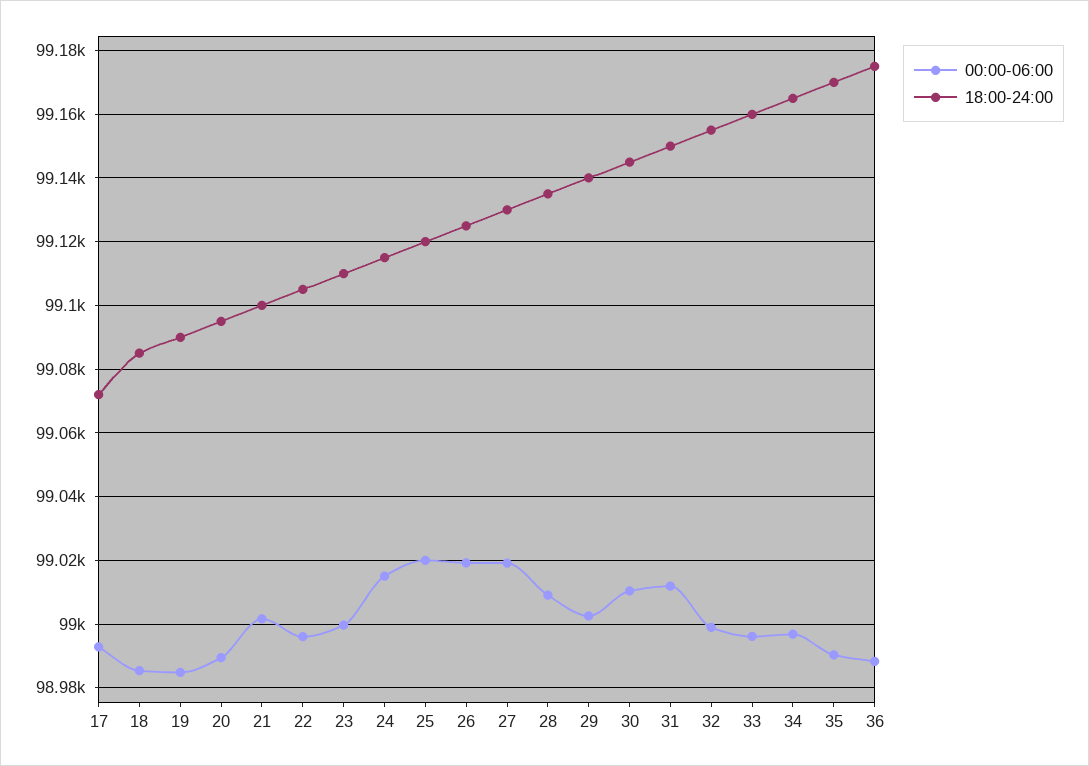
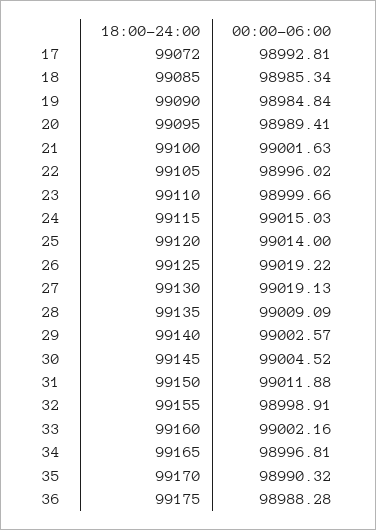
  {
    "00:00-06:00": {
      "17": 98992.81,
      "18": 98985.34,
      "19": 98984.84,
      "20": 98989.41,
      "21": 99001.63,
      "22": 98996.02,
      "23": 98999.66,
      "24": 99015.03,
-     "25": 99020,
+     "25": 99014,
      "26": 99019.22,
      "27": 99019.13,
      "28": 99009.09,
      "29": 99002.57,
-     "30": 99010,
+     "30": 99004.52,
      "31": 99011.88,
      "32": 98998.91,
-     "33": 98996,
+     "33": 99002.16,
      "34": 98996.81,
      "35": 98990.32,
      "36": 98988.28
    },
    "18:00-24:00": {
      "17": 99072,
      "18": 99085,
      "19": 99090,
      "20": 99095,
      "21": 99100,
      "22": 99105,
      "23": 99110,
      "24": 99115,
      "25": 99120,
      "26": 99125,
      "27": 99130,
      "28": 99135,
      "29": 99140,
      "30": 99145,
      "31": 99150,
      "32": 99155,
      "33": 99160,
      "34": 99165,
      "35": 99170,
      "36": 99175
    }
  }

